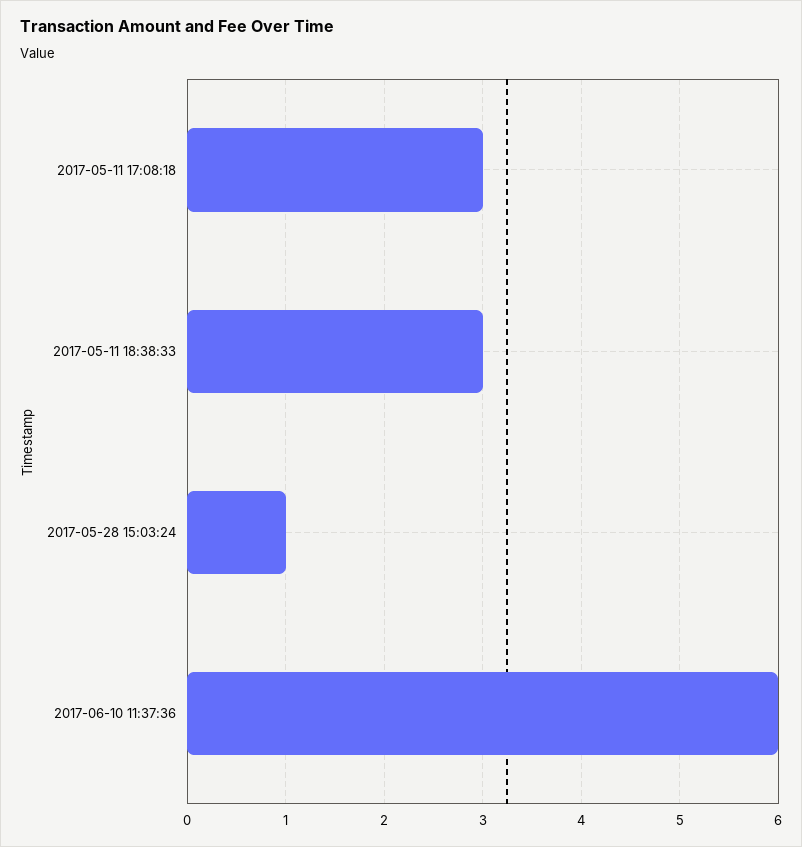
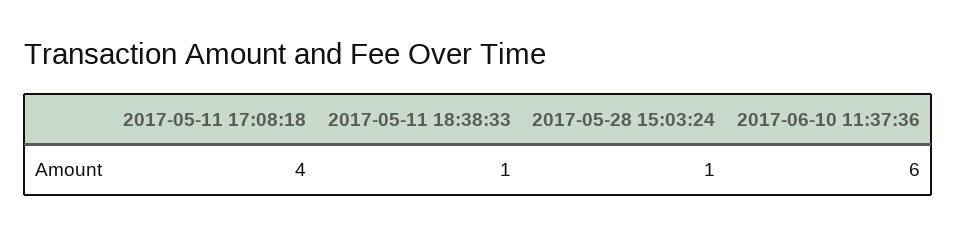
  {
-   "2017-05-11 17:08:18": 3,
+   "2017-05-11 17:08:18": 4,
-   "2017-05-11 18:38:33": 3,
+   "2017-05-11 18:38:33": 1,
    "2017-05-28 15:03:24": 1,
    "2017-06-10 11:37:36": 6
  }

